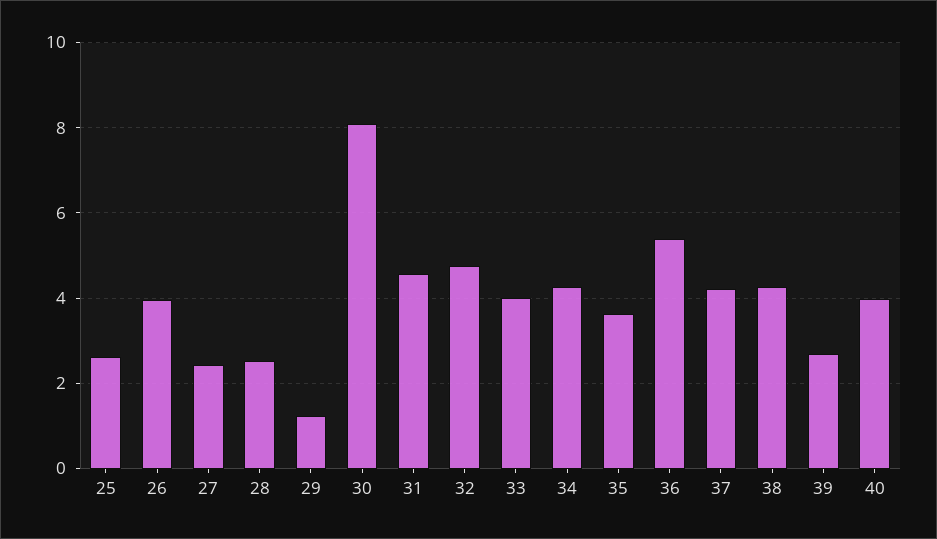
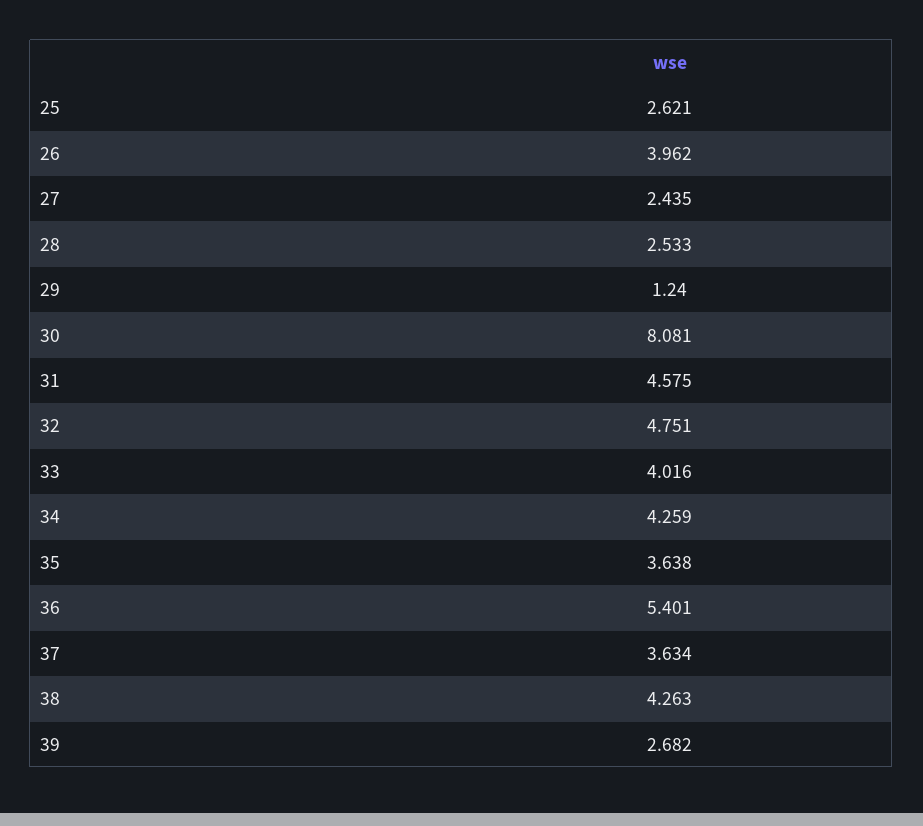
  {
    "25": 2.621,
    "26": 3.962,
    "27": 2.435,
    "28": 2.533,
    "29": 1.24,
    "30": 8.081,
    "31": 4.575,
    "32": 4.751,
    "33": 4.016,
    "34": 4.259,
    "35": 3.638,
    "36": 5.401,
-   "37": 4.2,
+   "37": 3.634,
    "38": 4.263,
-   "39": 2.682,
+   "39": 2.682
-   "40": 4
  }

